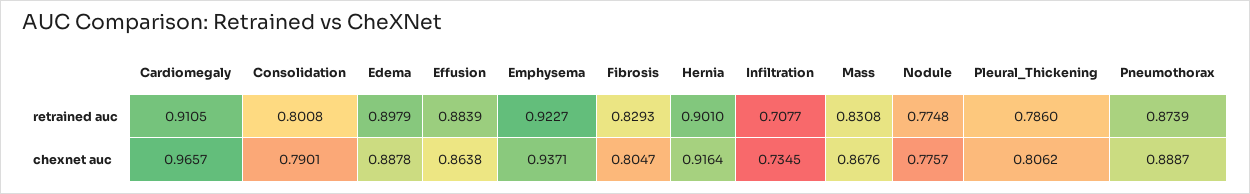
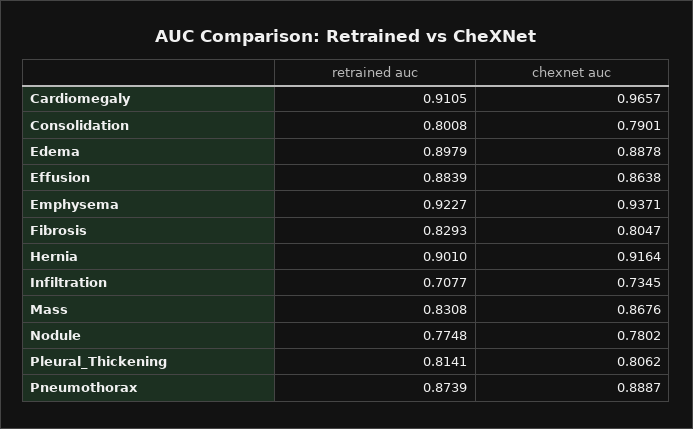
  {
    "Cardiomegaly": {
      "retrained auc": 0.9105,
      "chexnet auc": 0.9657
    },
    "Consolidation": {
      "retrained auc": 0.8008,
      "chexnet auc": 0.7901
    },
    "Edema": {
      "retrained auc": 0.8979,
      "chexnet auc": 0.8878
    },
    "Effusion": {
      "retrained auc": 0.8839,
      "chexnet auc": 0.8638
    },
    "Emphysema": {
      "retrained auc": 0.9227,
      "chexnet auc": 0.9371
    },
    "Fibrosis": {
      "retrained auc": 0.8293,
      "chexnet auc": 0.8047
    },
    "Hernia": {
      "retrained auc": 0.901,
      "chexnet auc": 0.9164
    },
    "Infiltration": {
      "retrained auc": 0.7077,
      "chexnet auc": 0.7345
    },
    "Mass": {
      "retrained auc": 0.8308,
      "chexnet auc": 0.8676
    },
    "Nodule": {
      "retrained auc": 0.7748,
-     "chexnet auc": 0.7757
+     "chexnet auc": 0.7802
    },
    "Pleural_Thickening": {
-     "retrained auc": 0.786,
+     "retrained auc": 0.8141,
      "chexnet auc": 0.8062
    },
    "Pneumothorax": {
      "retrained auc": 0.8739,
      "chexnet auc": 0.8887
    }
  }

